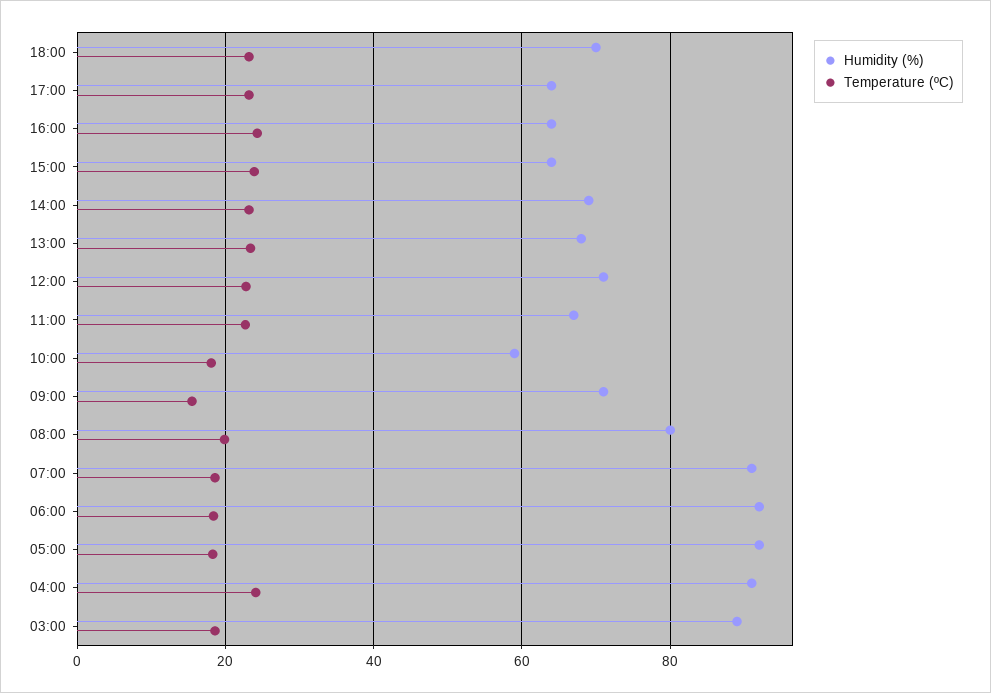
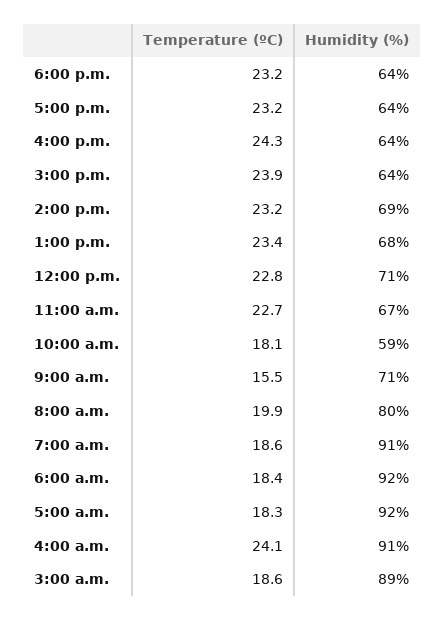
  {
    "Humidity (%)": {
-     "18:00": 70,
+     "18:00": 64,
      "17:00": 64,
      "16:00": 64,
      "15:00": 64,
      "14:00": 69,
      "13:00": 68,
      "12:00": 71,
      "11:00": 67,
      "10:00": 59,
      "09:00": 71,
      "08:00": 80,
      "07:00": 91,
      "06:00": 92,
      "05:00": 92,
      "04:00": 91,
      "03:00": 89
    },
    "Temperature (ºC)": {
      "18:00": 23.2,
      "17:00": 23.2,
      "16:00": 24.3,
      "15:00": 23.9,
      "14:00": 23.2,
      "13:00": 23.4,
      "12:00": 22.8,
      "11:00": 22.7,
      "10:00": 18.1,
      "09:00": 15.5,
      "08:00": 19.9,
      "07:00": 18.6,
      "06:00": 18.4,
      "05:00": 18.3,
      "04:00": 24.1,
      "03:00": 18.6
    }
  }

